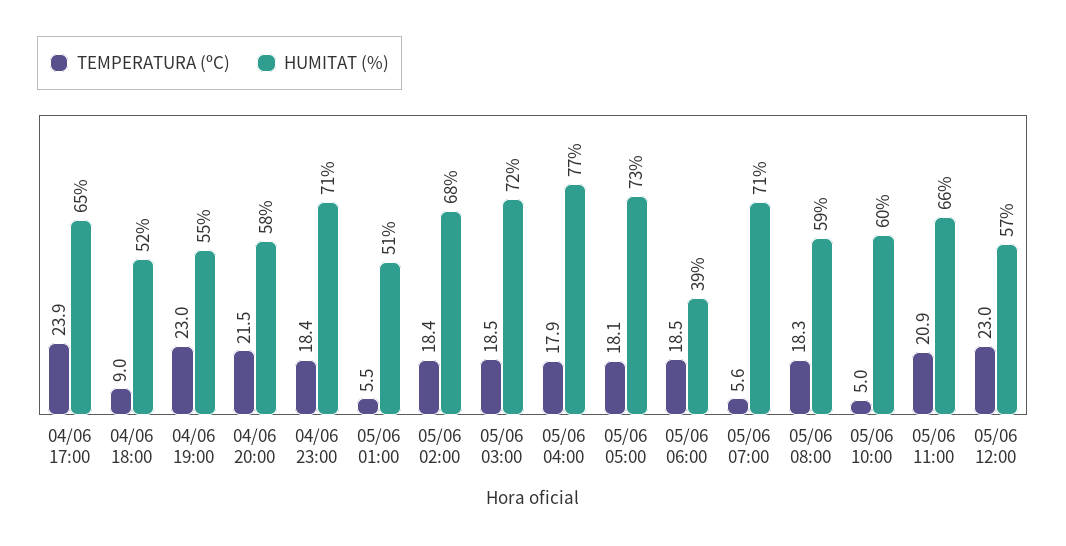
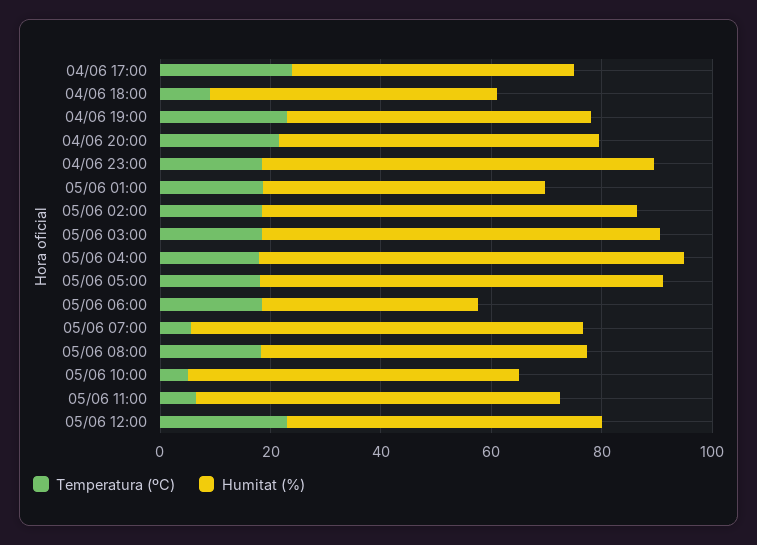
  {
    "TEMPERATURA (ºC)": {
      "04/06 17:00": 23.9,
      "04/06 18:00": 9,
      "04/06 19:00": 23,
      "04/06 20:00": 21.5,
      "04/06 23:00": 18.4,
-     "05/06 01:00": 5.5,
+     "05/06 01:00": 20,
      "05/06 02:00": 18.4,
      "05/06 03:00": 18.5,
      "05/06 04:00": 17.9,
      "05/06 05:00": 18.1,
      "05/06 06:00": 18.5,
      "05/06 07:00": 5.6,
      "05/06 08:00": 18.3,
      "05/06 10:00": 5,
-     "05/06 11:00": 20.9,
+     "05/06 11:00": 5,
      "05/06 12:00": 23
    },
    "HUMITAT (%)": {
-     "04/06 17:00": 65,
+     "04/06 17:00": 50,
      "04/06 18:00": 52,
      "04/06 19:00": 55,
      "04/06 20:00": 58,
      "04/06 23:00": 71,
      "05/06 01:00": 51,
      "05/06 02:00": 68,
      "05/06 03:00": 72,
      "05/06 04:00": 77,
      "05/06 05:00": 73,
      "05/06 06:00": 39,
      "05/06 07:00": 71,
      "05/06 08:00": 59,
      "05/06 10:00": 60,
      "05/06 11:00": 66,
      "05/06 12:00": 57
    }
  }

